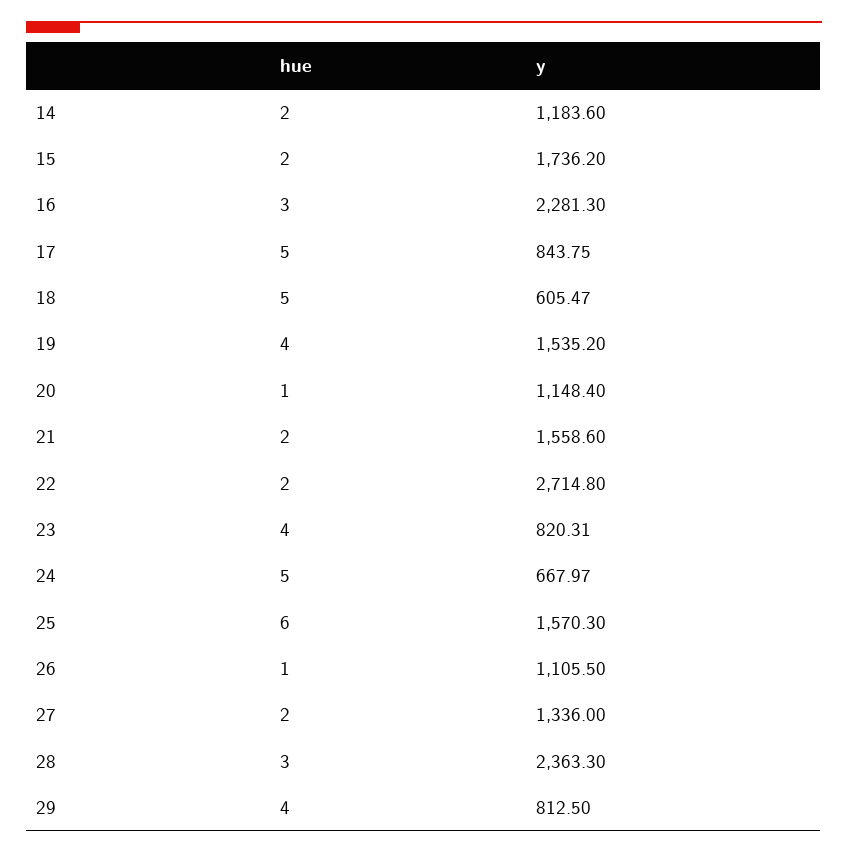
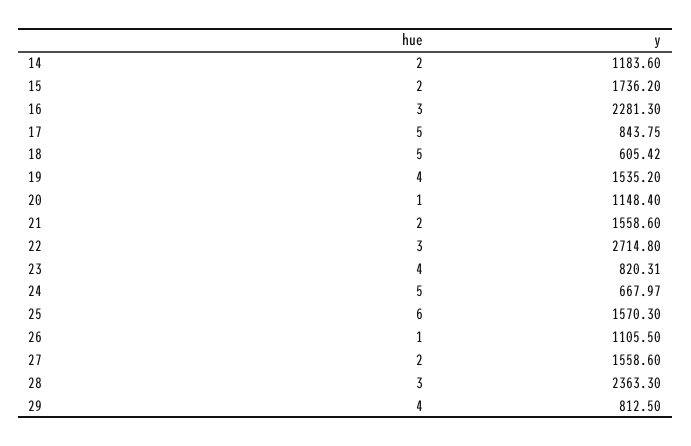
  {
    "hue": {
      "14": 2,
      "15": 2,
      "16": 3,
      "17": 5,
      "18": 5,
      "19": 4,
      "20": 1,
      "21": 2,
-     "22": 2,
+     "22": 3,
      "23": 4,
      "24": 5,
      "25": 6,
      "26": 1,
      "27": 2,
      "28": 3,
      "29": 4
    },
    "y": {
      "14": 1183.6,
      "15": 1736.2,
      "16": 2281.3,
      "17": 843.75,
-     "18": 605.47,
+     "18": 605.42,
      "19": 1535.2,
      "20": 1148.4,
      "21": 1558.6,
      "22": 2714.8,
      "23": 820.31,
      "24": 667.97,
      "25": 1570.3,
      "26": 1105.5,
-     "27": 1336,
+     "27": 1558.6,
      "28": 2363.3,
      "29": 812.5
    }
  }

